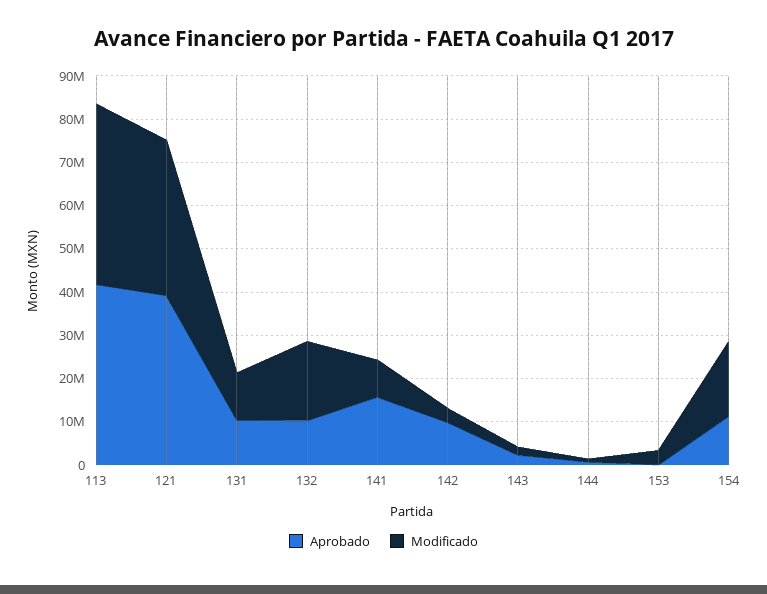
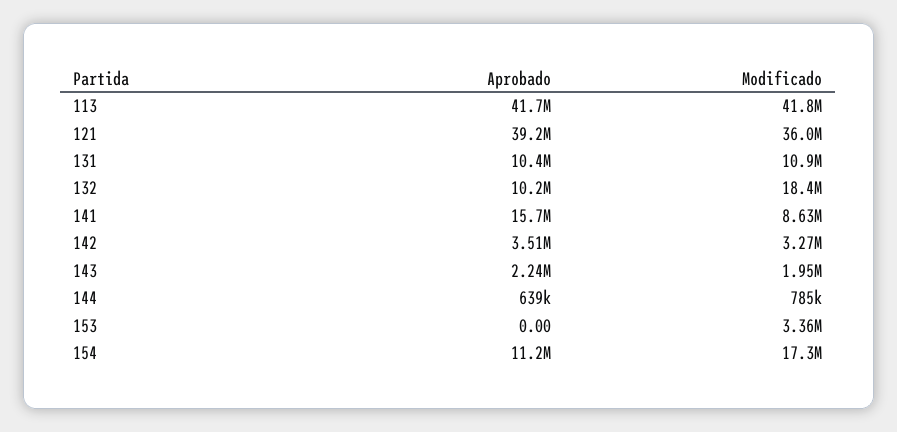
  {
    "Aprobado": {
      "113": 41700000,
      "121": 39200000,
      "131": 10400000,
      "132": 10200000,
      "141": 15700000,
-     "142": 10000000,
+     "142": 3510000,
      "143": 2240000,
      "144": 639000,
      "153": 0,
      "154": 11200000
    },
    "Modificado": {
      "113": 41800000,
      "121": 36000000,
      "131": 10900000,
      "132": 18400000,
      "141": 8630000,
      "142": 3270000,
      "143": 1950000,
      "144": 785000,
      "153": 3360000,
      "154": 17300000
    }
  }

